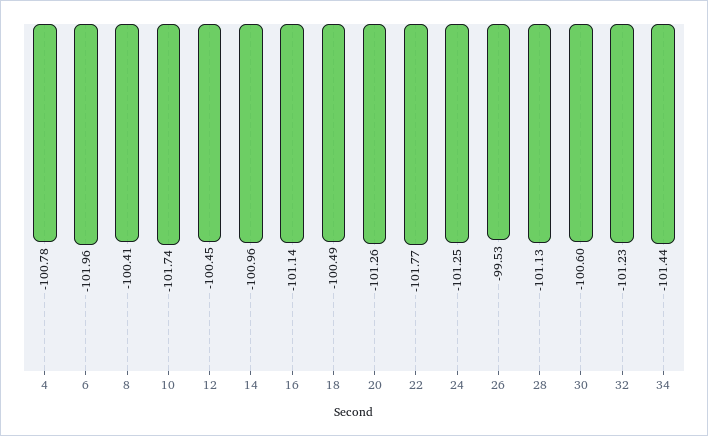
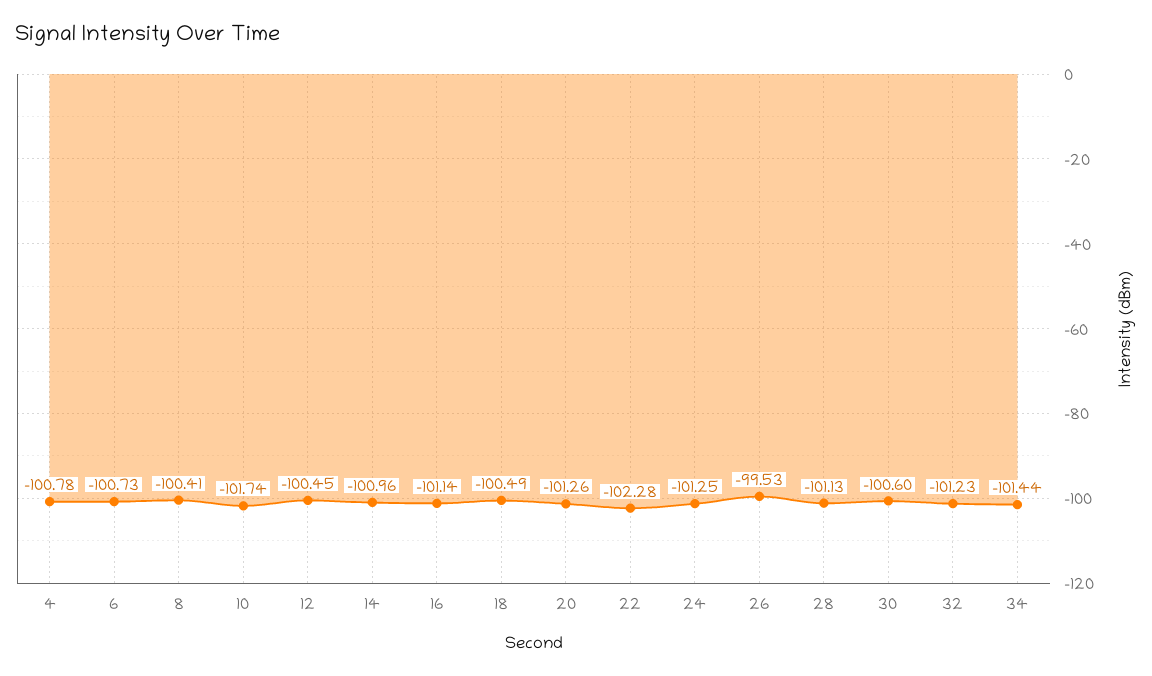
  {
    "4": -100.78,
-   "6": -101.96,
+   "6": -100.73,
    "8": -100.41,
    "10": -101.74,
    "12": -100.45,
    "14": -100.96,
    "16": -101.14,
    "18": -100.49,
    "20": -101.26,
-   "22": -101.77,
+   "22": -102.28,
    "24": -101.25,
    "26": -99.53,
    "28": -101.13,
    "30": -100.6,
    "32": -101.23,
    "34": -101.44
  }

